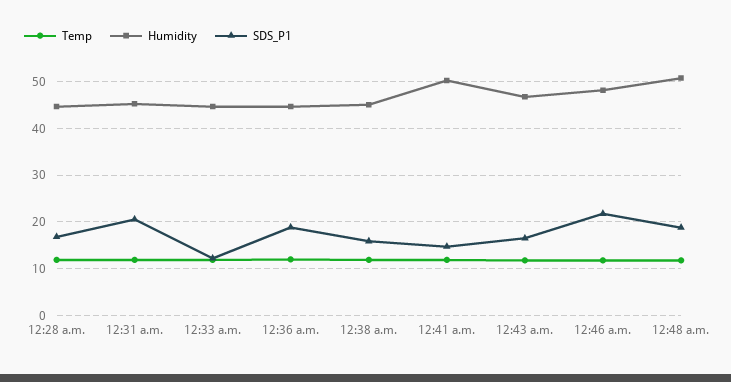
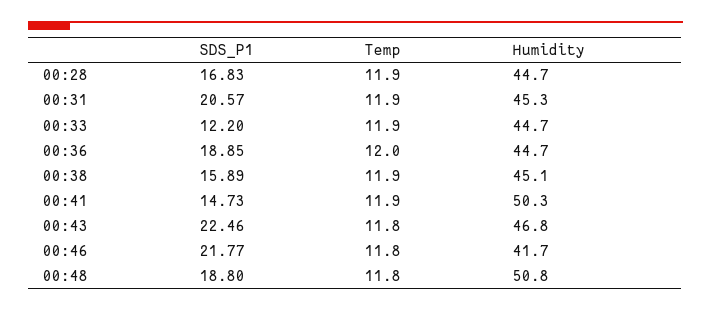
  {
    "Temp": {
      "12:28 a.m.": 11.9,
      "12:31 a.m.": 11.9,
      "12:33 a.m.": 11.9,
      "12:36 a.m.": 12,
      "12:38 a.m.": 11.9,
      "12:41 a.m.": 11.9,
      "12:43 a.m.": 11.8,
      "12:46 a.m.": 11.8,
      "12:48 a.m.": 11.8
    },
    "Humidity": {
      "12:28 a.m.": 44.7,
      "12:31 a.m.": 45.3,
      "12:33 a.m.": 44.7,
      "12:36 a.m.": 44.7,
      "12:38 a.m.": 45.1,
      "12:41 a.m.": 50.3,
      "12:43 a.m.": 46.8,
-     "12:46 a.m.": 48,
+     "12:46 a.m.": 41.7,
      "12:48 a.m.": 50.8
    },
    "SDS_P1": {
      "12:28 a.m.": 16.83,
      "12:31 a.m.": 20.57,
      "12:33 a.m.": 12.2,
      "12:36 a.m.": 18.85,
      "12:38 a.m.": 15.89,
      "12:41 a.m.": 14.73,
-     "12:43 a.m.": 16,
+     "12:43 a.m.": 22.46,
      "12:46 a.m.": 21.77,
      "12:48 a.m.": 18.8
    }
  }

